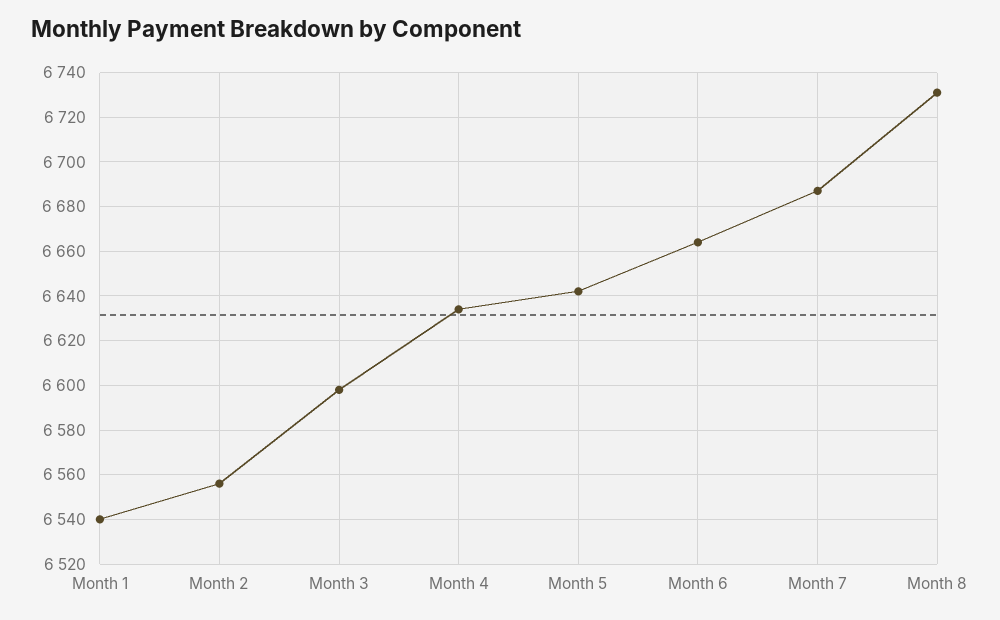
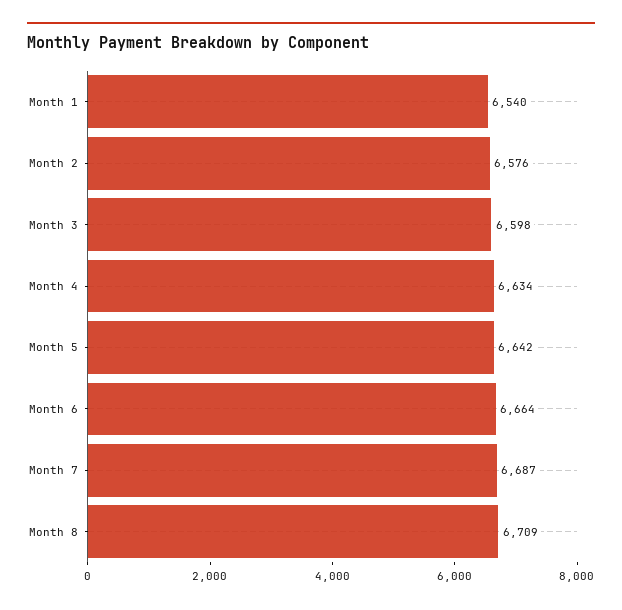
  {
    "Month 1": 6540,
-   "Month 2": 6555,
+   "Month 2": 6576,
    "Month 3": 6598,
    "Month 4": 6634,
    "Month 5": 6642,
    "Month 6": 6664,
    "Month 7": 6687,
-   "Month 8": 6730
+   "Month 8": 6709
  }

